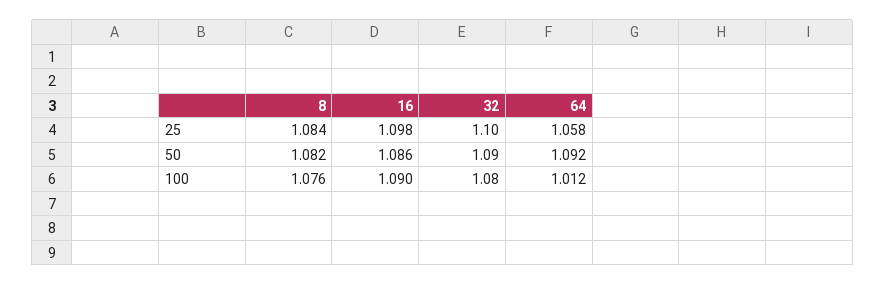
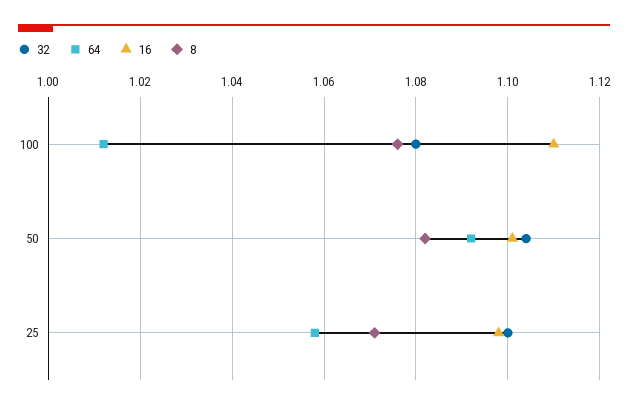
  {
    "8": {
-     "25": 1.084,
+     "25": 1.07,
      "50": 1.082,
      "100": 1.076
    },
    "16": {
      "25": 1.098,
-     "50": 1.086,
+     "50": 1.1,
-     "100": 1.09
+     "100": 1.11
    },
    "32": {
      "25": 1.1,
-     "50": 1.09,
+     "50": 1.105,
      "100": 1.08
    },
    "64": {
      "25": 1.058,
      "50": 1.092,
      "100": 1.012
    }
  }

